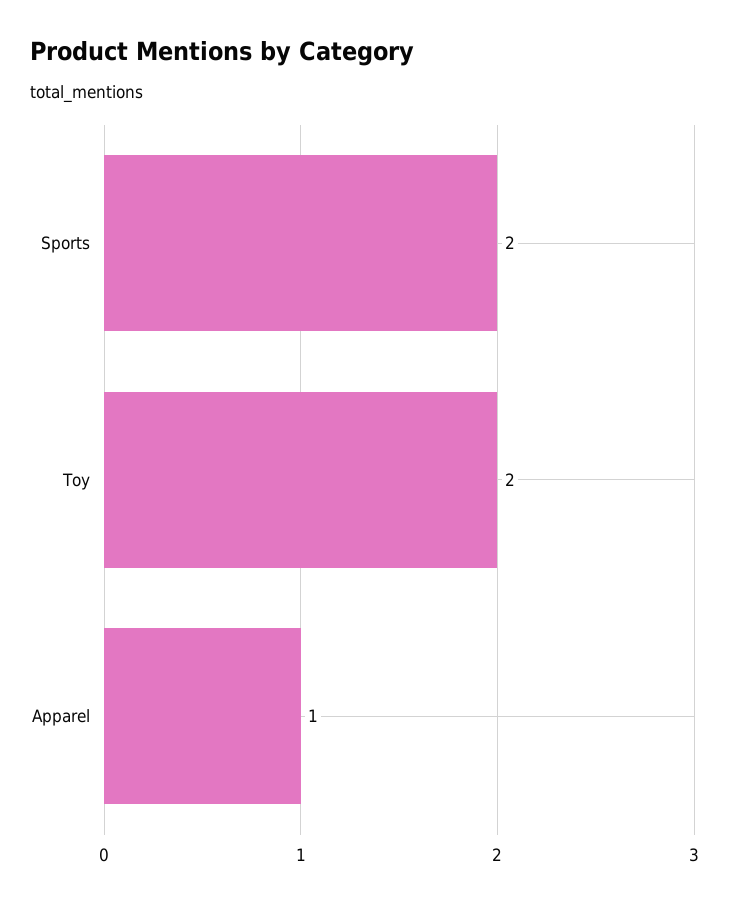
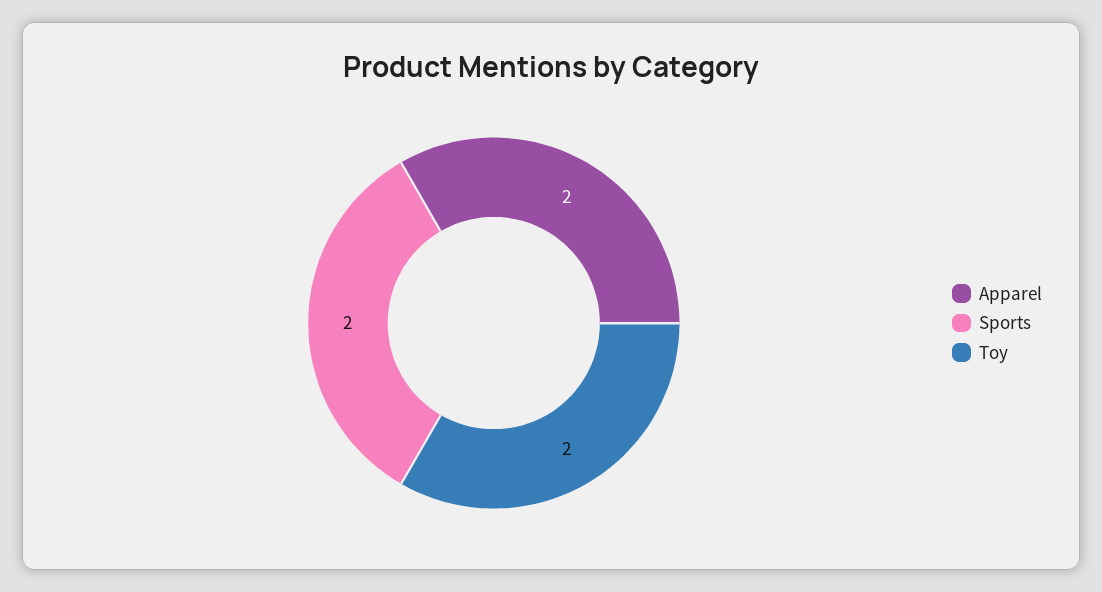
  {
    "Sports": 2,
    "Toy": 2,
-   "Apparel": 1
+   "Apparel": 2
  }

